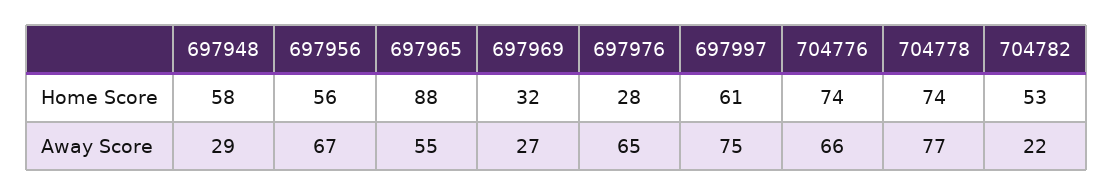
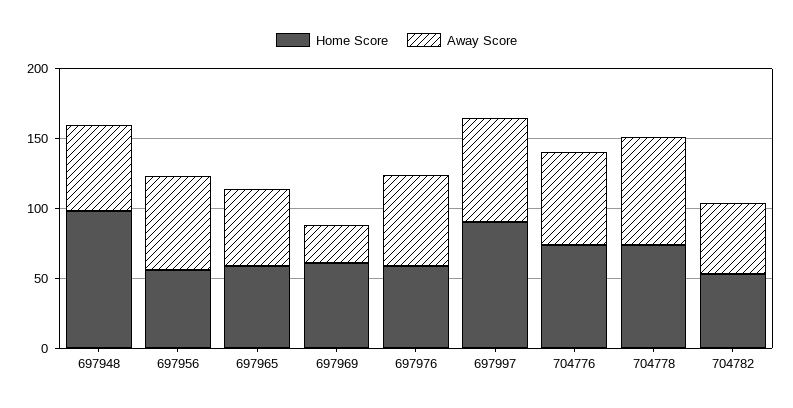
  {
    "Home Score": {
-     "697948": 58,
+     "697948": 100,
      "697956": 56,
-     "697965": 88,
+     "697965": 60,
-     "697969": 32,
+     "697969": 60,
-     "697976": 28,
+     "697976": 60,
-     "697997": 61,
+     "697997": 90,
      "704776": 74,
      "704778": 74,
      "704782": 53
    },
    "Away Score": {
-     "697948": 29,
+     "697948": 60,
      "697956": 67,
      "697965": 55,
      "697969": 27,
      "697976": 65,
      "697997": 75,
      "704776": 66,
      "704778": 77,
-     "704782": 22
+     "704782": 50
    }
  }

